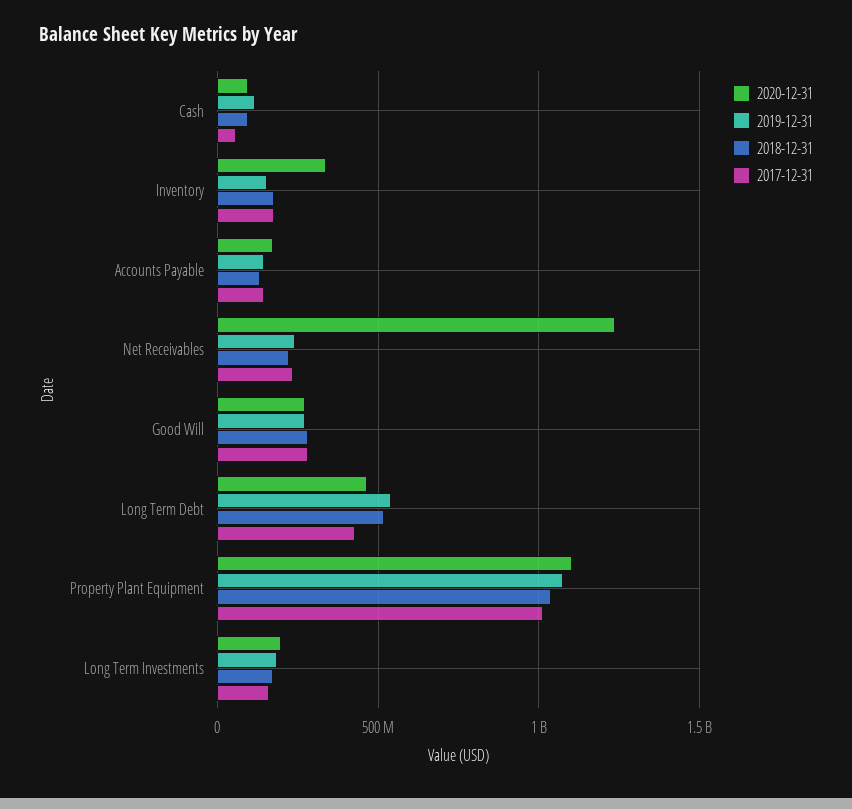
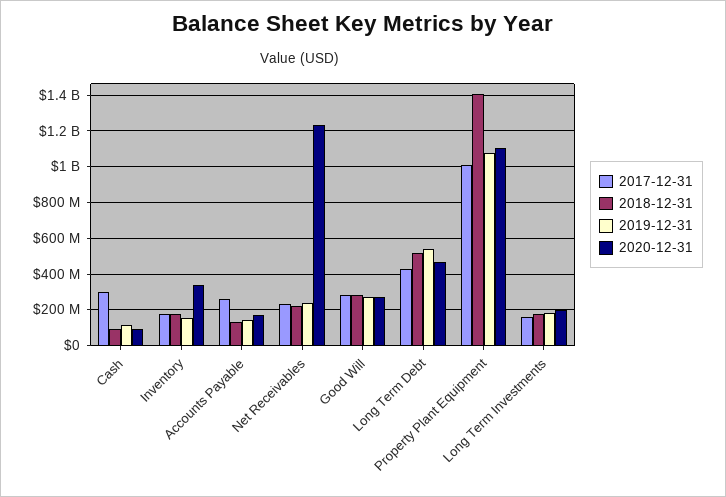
  {
    "2020-12-31": {
      "Cash": 100000000,
      "Inventory": 350000000,
      "Accounts Payable": 150000000,
      "Net Receivables": 1250000000,
      "Good Will": 250000000,
      "Long Term Debt": 450000000,
      "Property Plant Equipment": 1100000000,
      "Long Term Investments": 200000000
    },
    "2019-12-31": {
      "Cash": 100000000,
      "Inventory": 150000000,
      "Accounts Payable": 150000000,
      "Net Receivables": 250000000,
      "Good Will": 250000000,
      "Long Term Debt": 550000000,
      "Property Plant Equipment": 1100000000,
      "Long Term Investments": 200000000
    },
    "2018-12-31": {
      "Cash": 100000000,
      "Inventory": 200000000,
      "Accounts Payable": 150000000,
      "Net Receivables": 200000000,
      "Good Will": 300000000,
      "Long Term Debt": 500000000,
-     "Property Plant Equipment": 1050000000,
+     "Property Plant Equipment": 1400000000,
      "Long Term Investments": 150000000
    },
    "2017-12-31": {
-     "Cash": 50000000,
+     "Cash": 300000000,
      "Inventory": 150000000,
-     "Accounts Payable": 150000000,
+     "Accounts Payable": 250000000,
      "Net Receivables": 250000000,
      "Good Will": 300000000,
      "Long Term Debt": 450000000,
      "Property Plant Equipment": 1000000000,
      "Long Term Investments": 150000000
    }
  }

